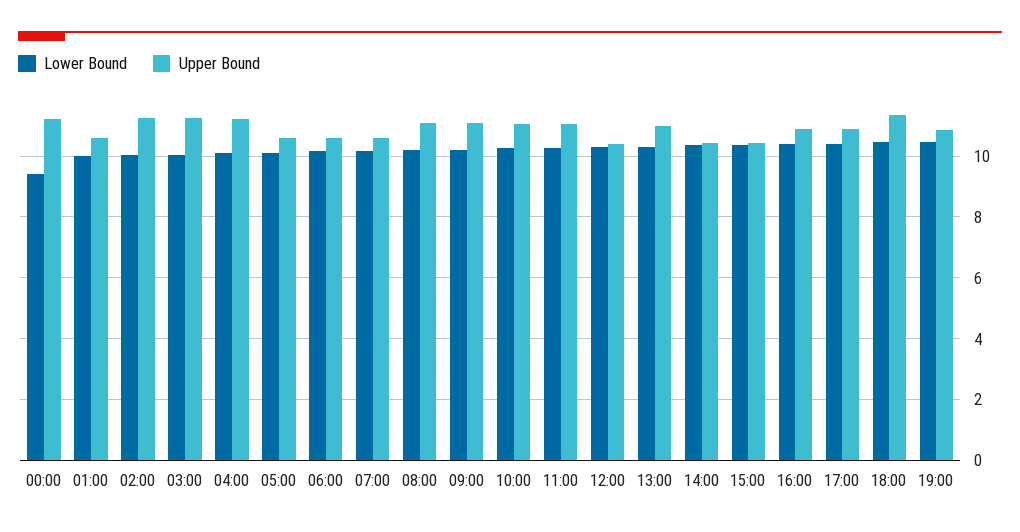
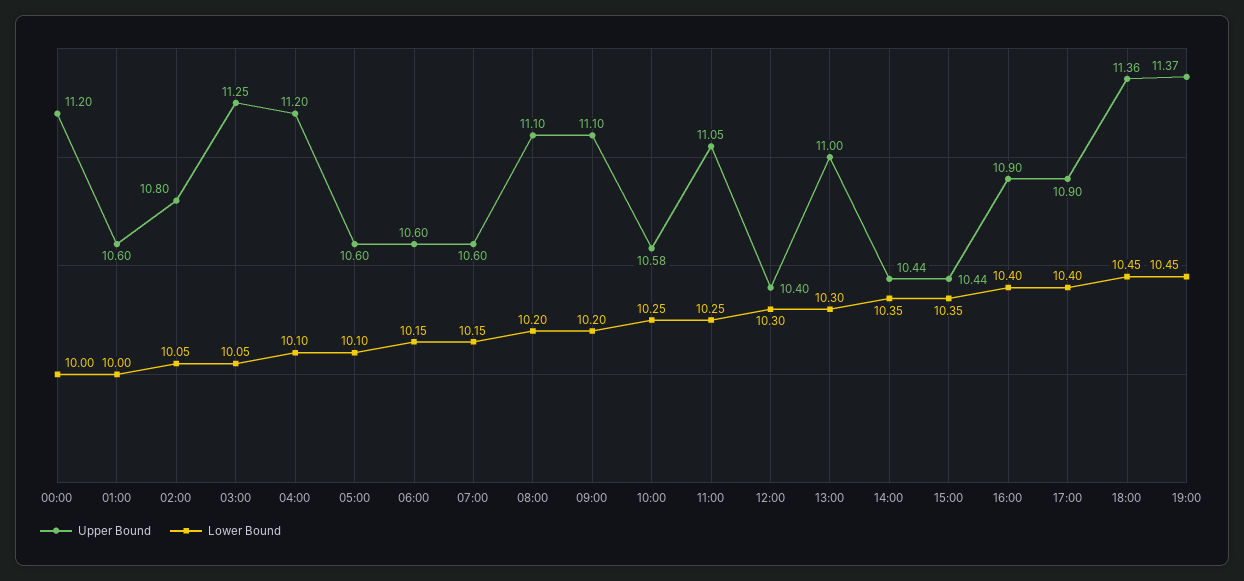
  {
    "Lower Bound": {
-     "00:00": 9.4,
+     "00:00": 10,
      "01:00": 10,
      "02:00": 10.05,
      "03:00": 10.05,
      "04:00": 10.1,
      "05:00": 10.1,
      "06:00": 10.15,
      "07:00": 10.15,
      "08:00": 10.2,
      "09:00": 10.2,
      "10:00": 10.25,
      "11:00": 10.25,
      "12:00": 10.3,
      "13:00": 10.3,
      "14:00": 10.35,
      "15:00": 10.35,
      "16:00": 10.4,
      "17:00": 10.4,
      "18:00": 10.45,
      "19:00": 10.45
    },
    "Upper Bound": {
      "00:00": 11.2,
      "01:00": 10.6,
-     "02:00": 11.2,
+     "02:00": 10.8,
      "03:00": 11.25,
      "04:00": 11.2,
      "05:00": 10.6,
      "06:00": 10.6,
      "07:00": 10.6,
      "08:00": 11.1,
      "09:00": 11.1,
-     "10:00": 11,
+     "10:00": 10.58,
      "11:00": 11.05,
      "12:00": 10.4,
      "13:00": 11,
      "14:00": 10.44,
      "15:00": 10.44,
      "16:00": 10.9,
      "17:00": 10.9,
      "18:00": 11.36,
-     "19:00": 10.8
+     "19:00": 11.37
    }
  }

